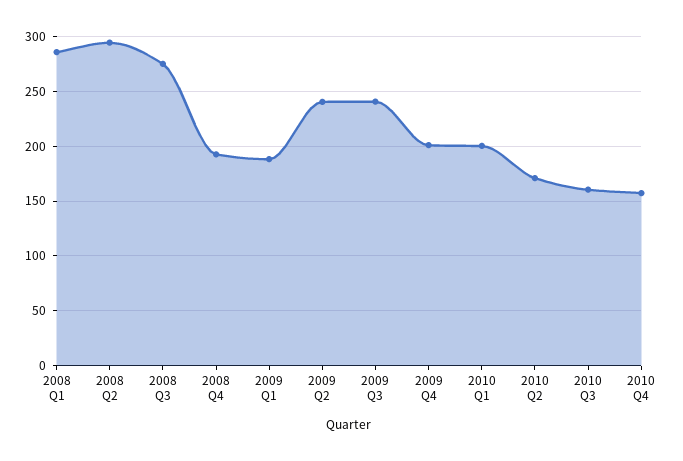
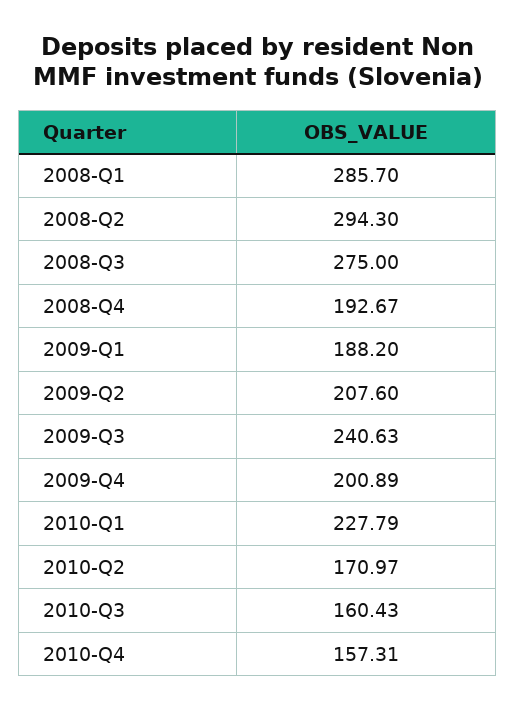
  {
    "2008 Q1": 285.7,
    "2008 Q2": 294.3,
    "2008 Q3": 275,
    "2008 Q4": 192.67,
    "2009 Q1": 188.2,
-   "2009 Q2": 240,
+   "2009 Q2": 207.6,
    "2009 Q3": 240.63,
    "2009 Q4": 200.89,
-   "2010 Q1": 200,
+   "2010 Q1": 227.79,
    "2010 Q2": 170.97,
    "2010 Q3": 160.43,
    "2010 Q4": 157.31
  }

